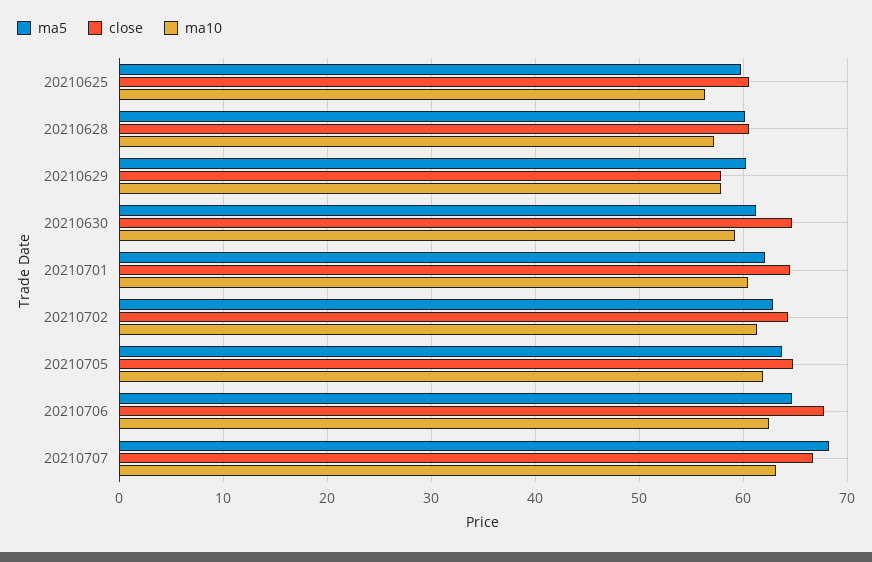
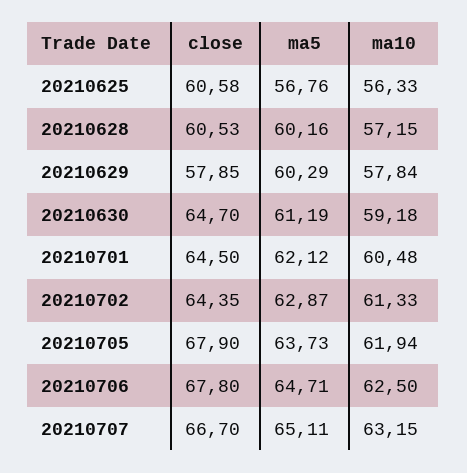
  {
    "ma5": {
-     "20210625": 60,
+     "20210625": 56.76,
      "20210628": 60.16,
      "20210629": 60.29,
      "20210630": 61.19,
      "20210701": 62.12,
      "20210702": 62.87,
      "20210705": 63.73,
      "20210706": 64.71,
-     "20210707": 68
+     "20210707": 65.11
    },
    "close": {
      "20210625": 60.58,
      "20210628": 60.53,
      "20210629": 57.85,
      "20210630": 64.7,
      "20210701": 64.5,
      "20210702": 64.35,
-     "20210705": 65,
+     "20210705": 67.9,
      "20210706": 67.8,
      "20210707": 66.7
    },
    "ma10": {
      "20210625": 56.33,
      "20210628": 57.15,
      "20210629": 57.84,
      "20210630": 59.18,
      "20210701": 60.48,
      "20210702": 61.33,
      "20210705": 61.94,
      "20210706": 62.5,
      "20210707": 63.15
    }
  }

